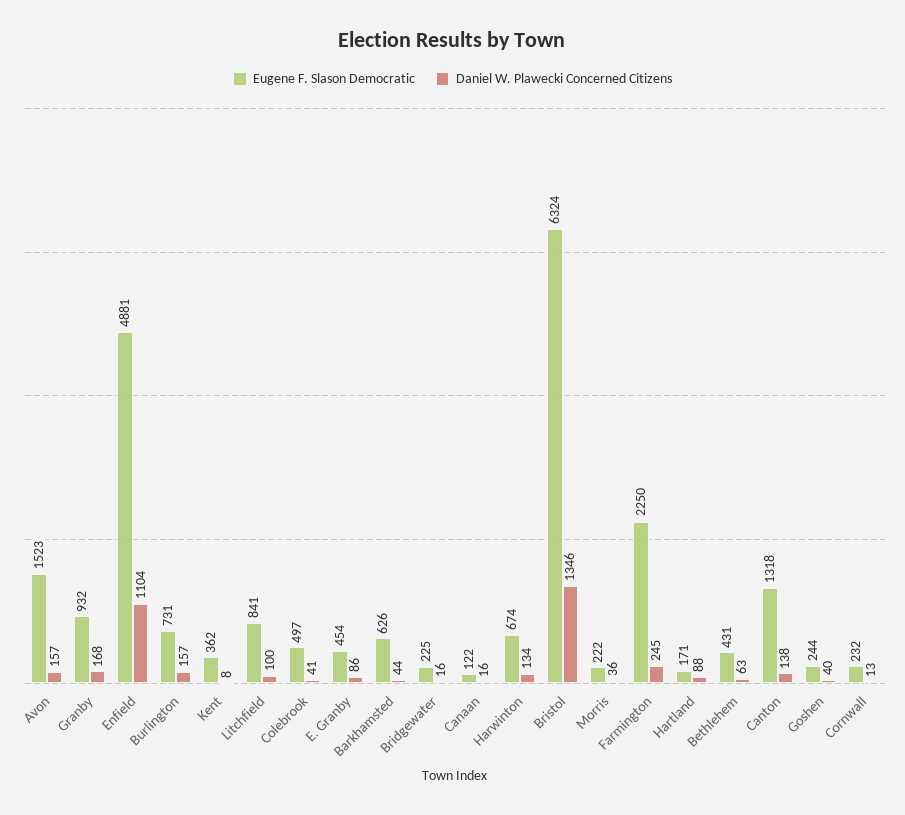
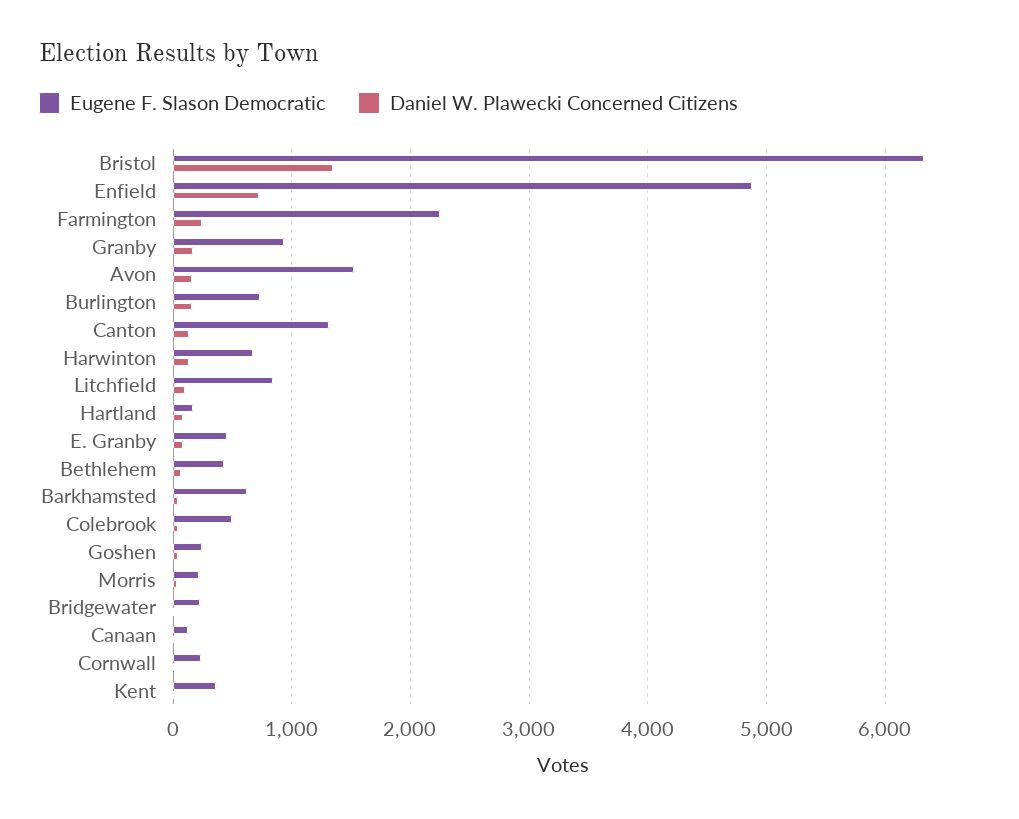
  {
    "Eugene F. Slason Democratic": {
      "Avon": 1523,
      "Granby": 932,
      "Enfield": 4881,
      "Burlington": 731,
      "Kent": 362,
      "Litchfield": 841,
      "Colebrook": 497,
      "E. Granby": 454,
      "Barkhamsted": 626,
      "Bridgewater": 225,
      "Canaan": 122,
      "Harwinton": 674,
      "Bristol": 6324,
      "Morris": 222,
      "Farmington": 2250,
      "Hartland": 171,
      "Bethlehem": 431,
      "Canton": 1318,
      "Goshen": 244,
      "Cornwall": 232
    },
    "Daniel W. Plawecki Concerned Citizens": {
      "Avon": 157,
      "Granby": 168,
-     "Enfield": 1104,
+     "Enfield": 700,
      "Burlington": 157,
      "Kent": 8,
      "Litchfield": 100,
      "Colebrook": 41,
      "E. Granby": 86,
      "Barkhamsted": 44,
      "Bridgewater": 16,
      "Canaan": 16,
      "Harwinton": 134,
      "Bristol": 1346,
      "Morris": 36,
      "Farmington": 245,
      "Hartland": 88,
      "Bethlehem": 63,
      "Canton": 138,
      "Goshen": 40,
      "Cornwall": 13
    }
  }

